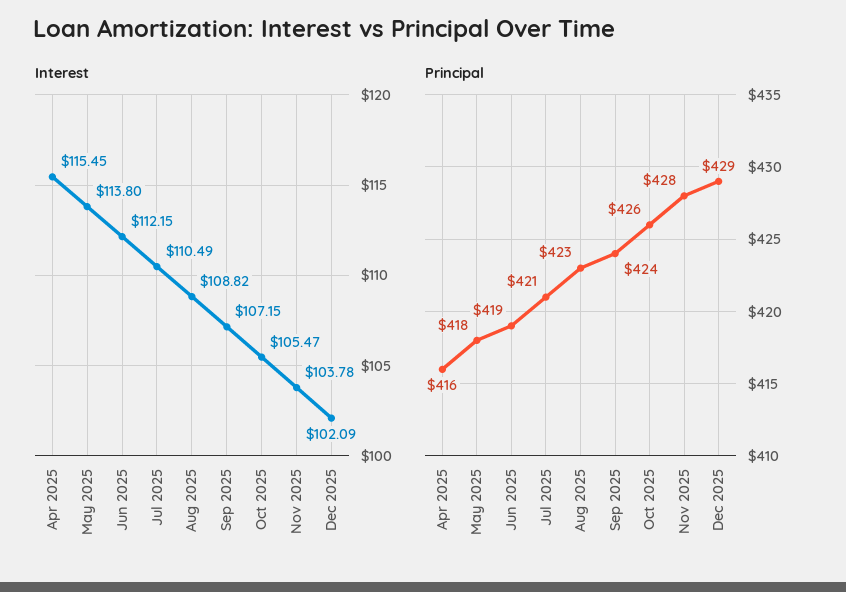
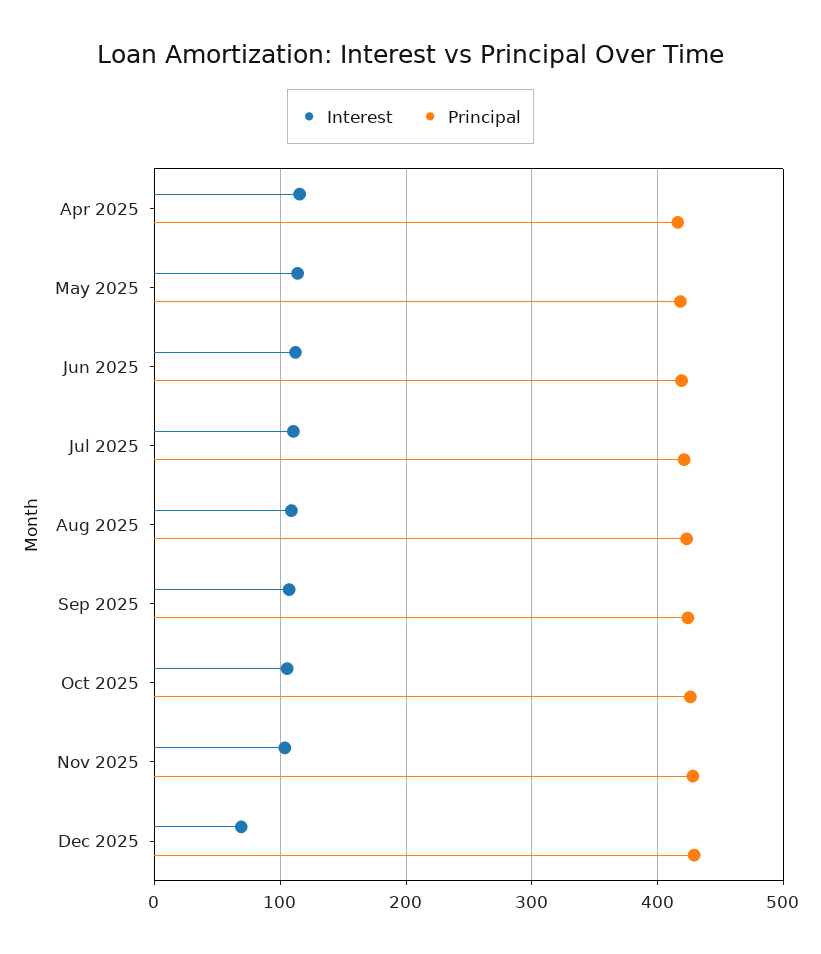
  {
    "Interest": {
      "Apr 2025": 115.45,
      "May 2025": 113.8,
      "Jun 2025": 112.15,
      "Jul 2025": 110.49,
      "Aug 2025": 108.82,
      "Sep 2025": 107.15,
      "Oct 2025": 105.47,
      "Nov 2025": 103.78,
-     "Dec 2025": 102.09
+     "Dec 2025": 70
    },
    "Principal": {
      "Apr 2025": 416,
      "May 2025": 418,
      "Jun 2025": 419,
      "Jul 2025": 421,
      "Aug 2025": 423,
      "Sep 2025": 424,
      "Oct 2025": 426,
      "Nov 2025": 428,
      "Dec 2025": 429
    }
  }

